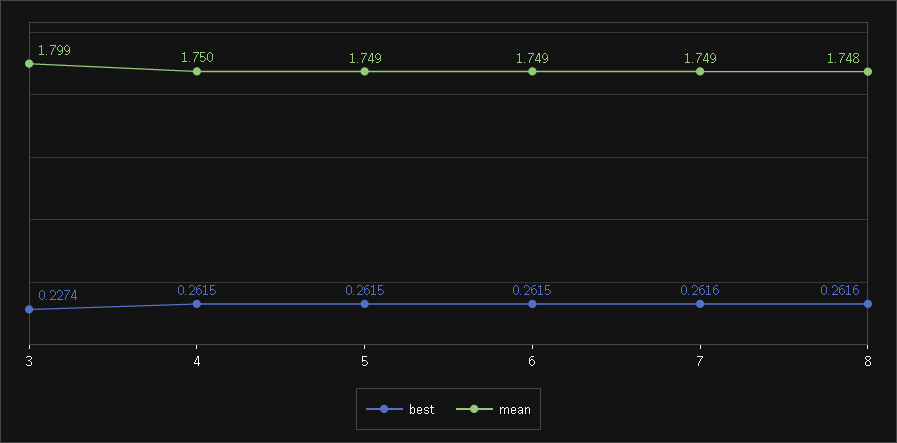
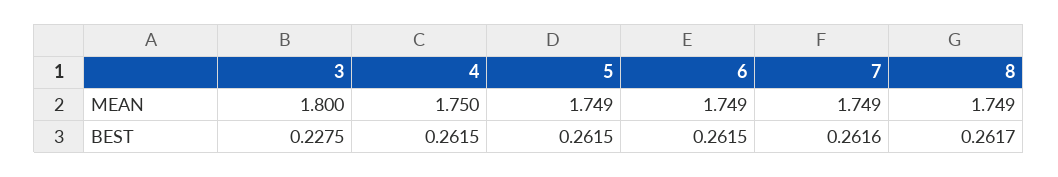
  {
    "best": {
-     "3": 0.2274,
+     "3": 0.2275,
      "4": 0.2615,
      "5": 0.2615,
      "6": 0.2615,
      "7": 0.2616,
-     "8": 0.2616
+     "8": 0.2617
    },
    "mean": {
-     "3": 1.799,
+     "3": 1.8,
      "4": 1.75,
      "5": 1.749,
      "6": 1.749,
      "7": 1.749,
-     "8": 1.748
+     "8": 1.749
    }
  }

